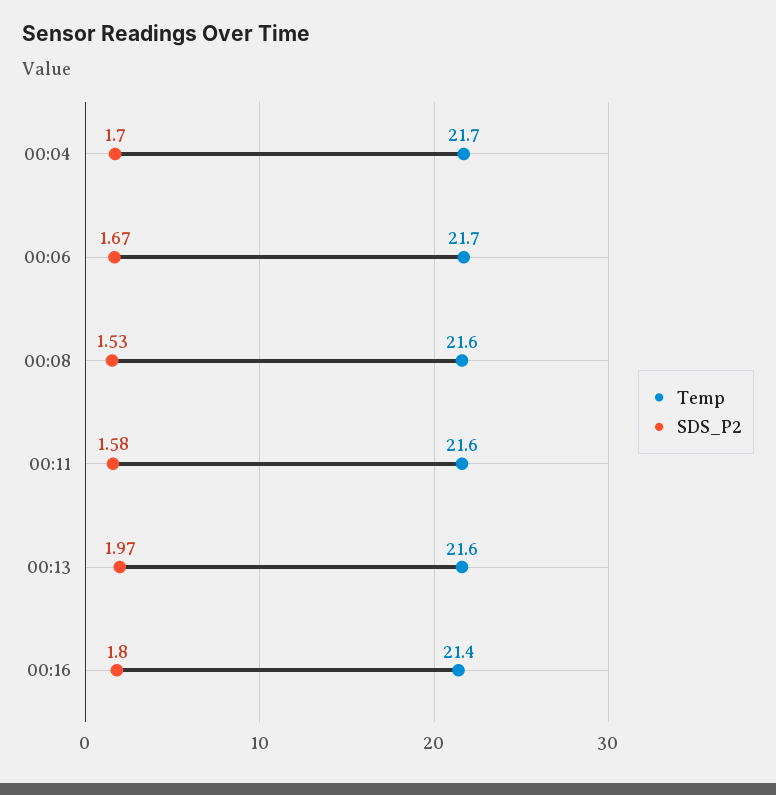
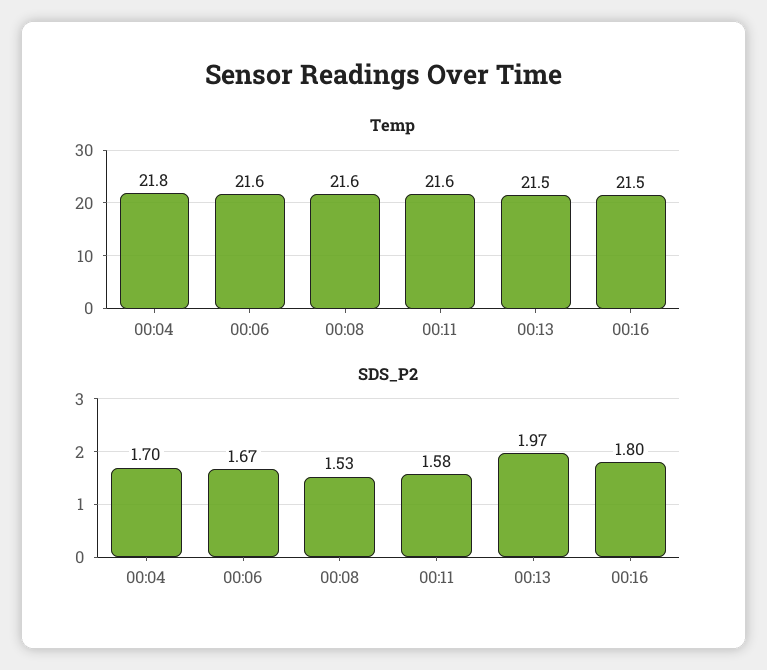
  {
    "Temp": {
-     "00:04": 21.7,
+     "00:04": 21.8,
-     "00:06": 21.7,
+     "00:06": 21.6,
      "00:08": 21.6,
      "00:11": 21.6,
-     "00:13": 21.6,
+     "00:13": 21.5,
-     "00:16": 21.4
+     "00:16": 21.5
    },
    "SDS_P2": {
      "00:04": 1.7,
      "00:06": 1.67,
      "00:08": 1.53,
      "00:11": 1.58,
      "00:13": 1.97,
      "00:16": 1.8
    }
  }

